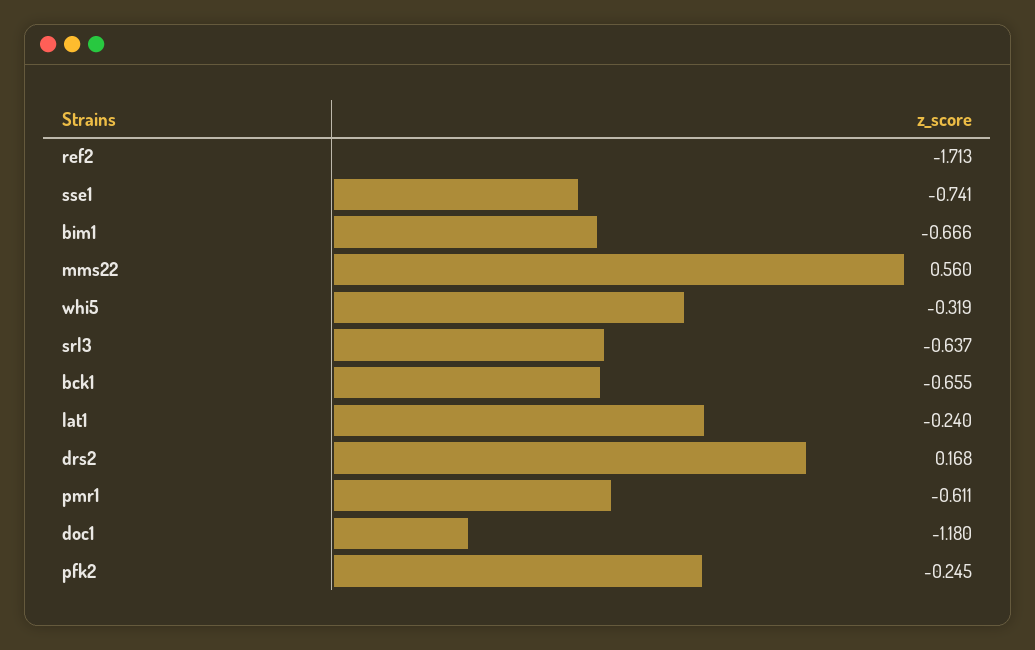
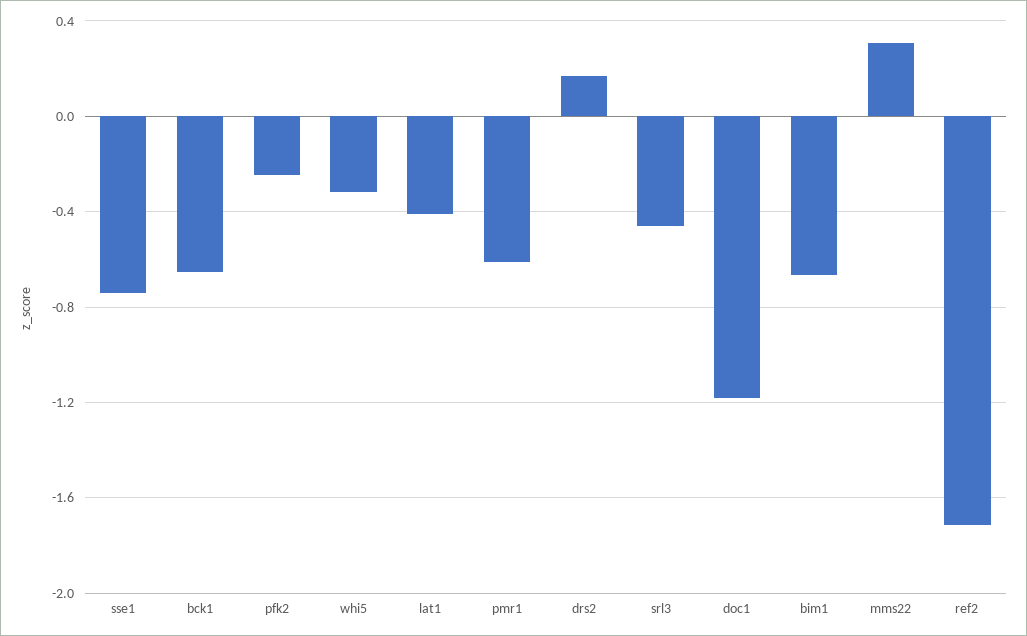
  {
    "ref2": -1.713,
    "sse1": -0.741,
    "bim1": -0.666,
-   "mms22": 0.56,
+   "mms22": 0.3,
    "whi5": -0.319,
-   "srl3": -0.637,
+   "srl3": -0.45,
    "bck1": -0.655,
-   "lat1": -0.24,
+   "lat1": -0.4,
    "drs2": 0.168,
    "pmr1": -0.611,
    "doc1": -1.18,
    "pfk2": -0.245
  }

